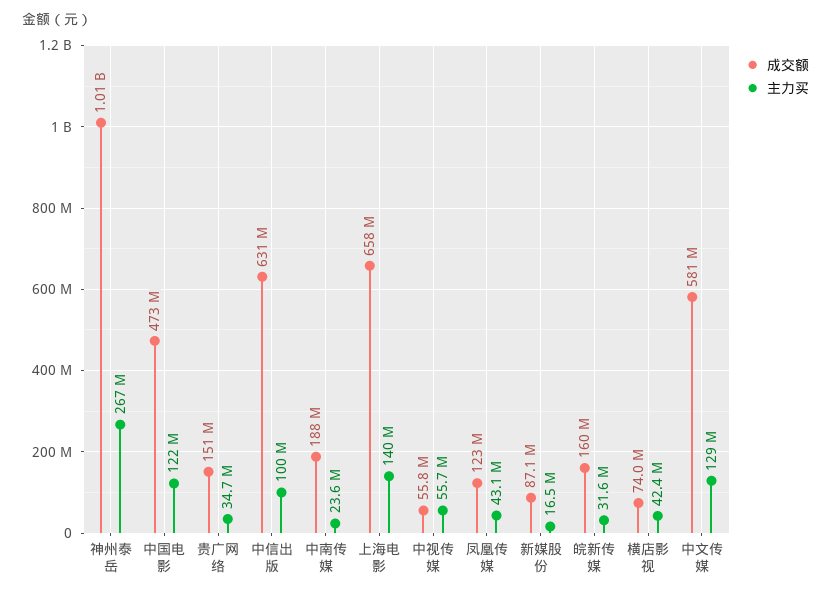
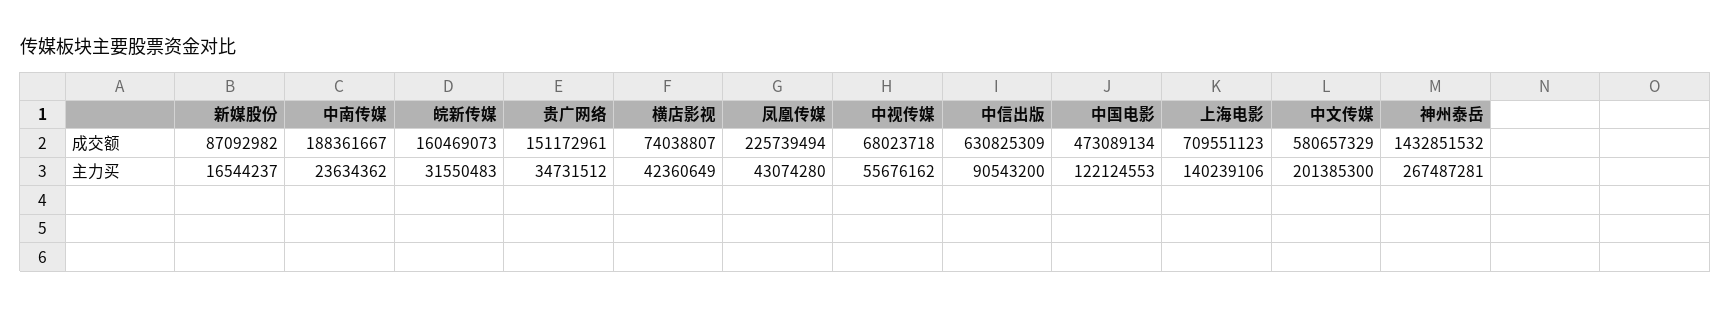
  {
    "成交额": {
-     "神州泰岳": 1010000000,
+     "神州泰岳": 1432851532,
      "中国电影": 473089134,
      "贵广网络": 151172961,
      "中信出版": 630825309,
      "中南传媒": 188361667,
-     "上海电影": 658000000,
+     "上海电影": 709551123,
-     "中视传媒": 55800000,
+     "中视传媒": 68023718,
-     "凤凰传媒": 123000000,
+     "凤凰传媒": 225739494,
      "新媒股份": 87092982,
      "皖新传媒": 160469073,
      "横店影视": 74038807,
      "中文传媒": 580657329
    },
    "主力买": {
      "神州泰岳": 267487281,
      "中国电影": 122124553,
      "贵广网络": 34731512,
-     "中信出版": 100000000,
+     "中信出版": 90543200,
      "中南传媒": 23634362,
      "上海电影": 140239106,
      "中视传媒": 55676162,
      "凤凰传媒": 43074280,
      "新媒股份": 16544237,
      "皖新传媒": 31550483,
      "横店影视": 42360649,
-     "中文传媒": 129000000
+     "中文传媒": 201385300
    }
  }

